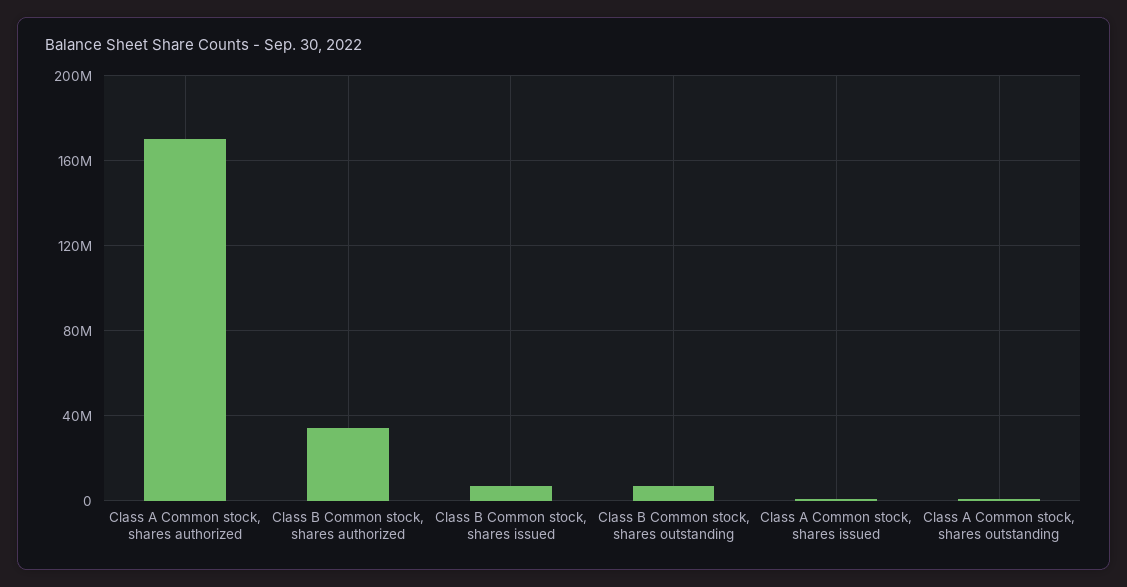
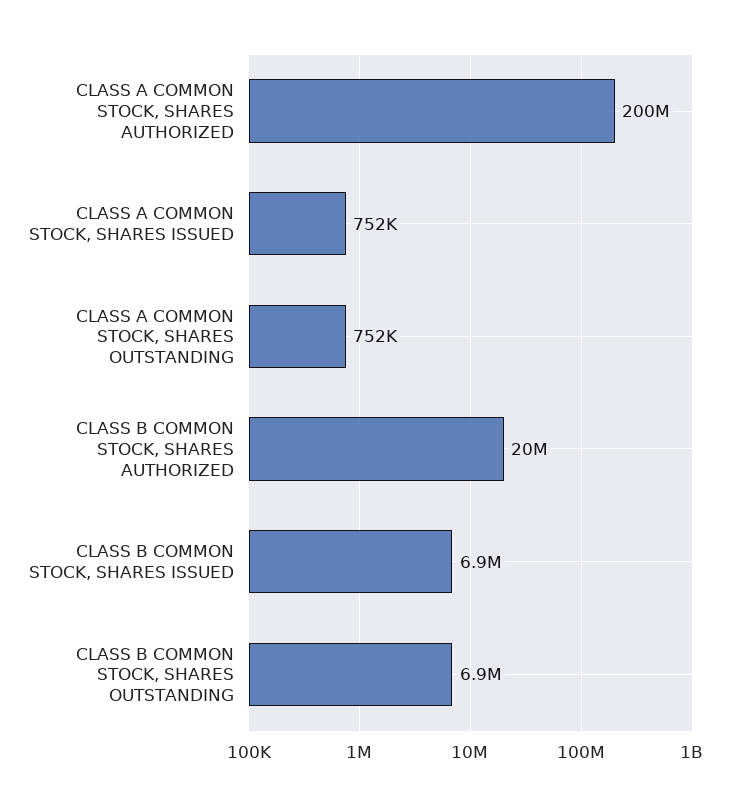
  {
-   "Class A Common stock, shares authorized": 170000000,
+   "Class A Common stock, shares authorized": 200000000,
-   "Class B Common stock, shares authorized": 35000000,
+   "Class B Common stock, shares authorized": 20000000,
    "Class B Common stock, shares issued": 6900000,
    "Class B Common stock, shares outstanding": 6900000,
    "Class A Common stock, shares issued": 752000,
    "Class A Common stock, shares outstanding": 752000
  }

